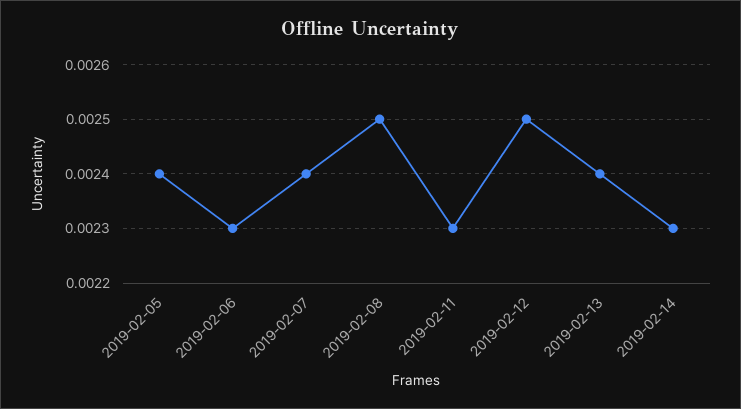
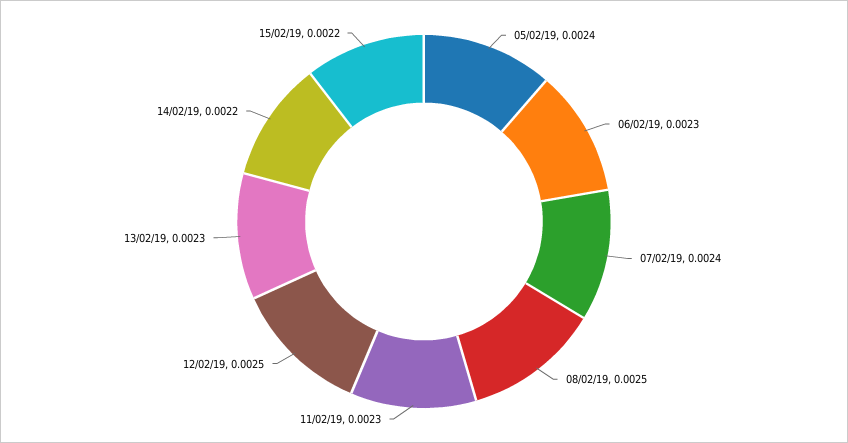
  {
    "2019-02-05": 0.0024,
    "2019-02-06": 0.0023,
    "2019-02-07": 0.0024,
    "2019-02-08": 0.0025,
    "2019-02-11": 0.0023,
    "2019-02-12": 0.0025,
-   "2019-02-13": 0.0024,
+   "2019-02-13": 0.0023,
-   "2019-02-14": 0.0023
+   "2019-02-14": 0.0022,
+   "15/02/19": 0.0022
  }

